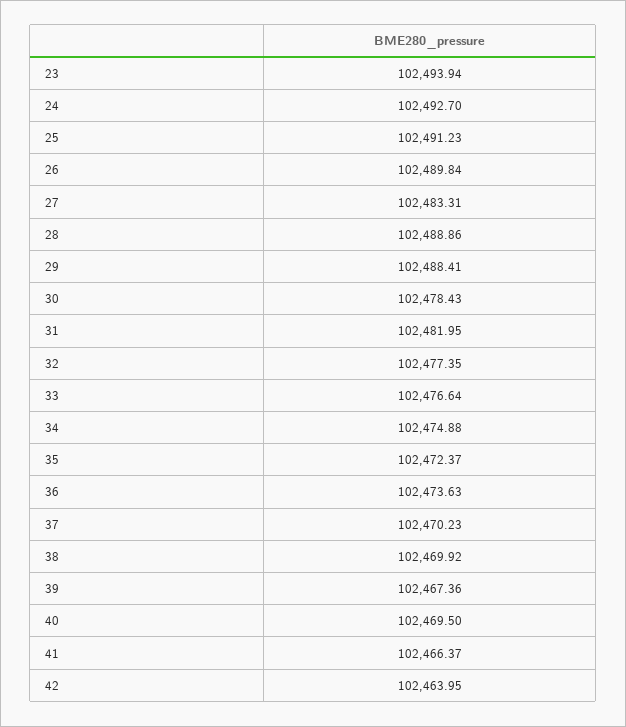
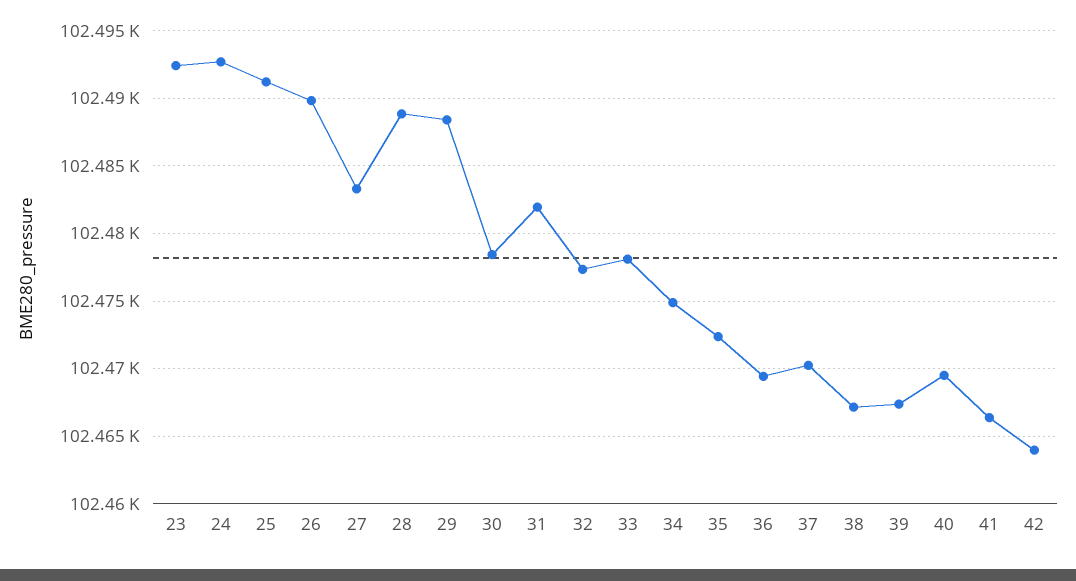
  {
-   "23": 102493.94,
+   "23": 102492.5,
    "24": 102492.7,
    "25": 102491.23,
    "26": 102489.84,
    "27": 102483.31,
    "28": 102488.86,
    "29": 102488.41,
    "30": 102478.43,
    "31": 102481.95,
    "32": 102477.35,
-   "33": 102476.64,
+   "33": 102478,
    "34": 102474.88,
    "35": 102472.37,
-   "36": 102473.63,
+   "36": 102469.5,
    "37": 102470.23,
-   "38": 102469.92,
+   "38": 102467,
    "39": 102467.36,
    "40": 102469.5,
    "41": 102466.37,
    "42": 102463.95
  }

